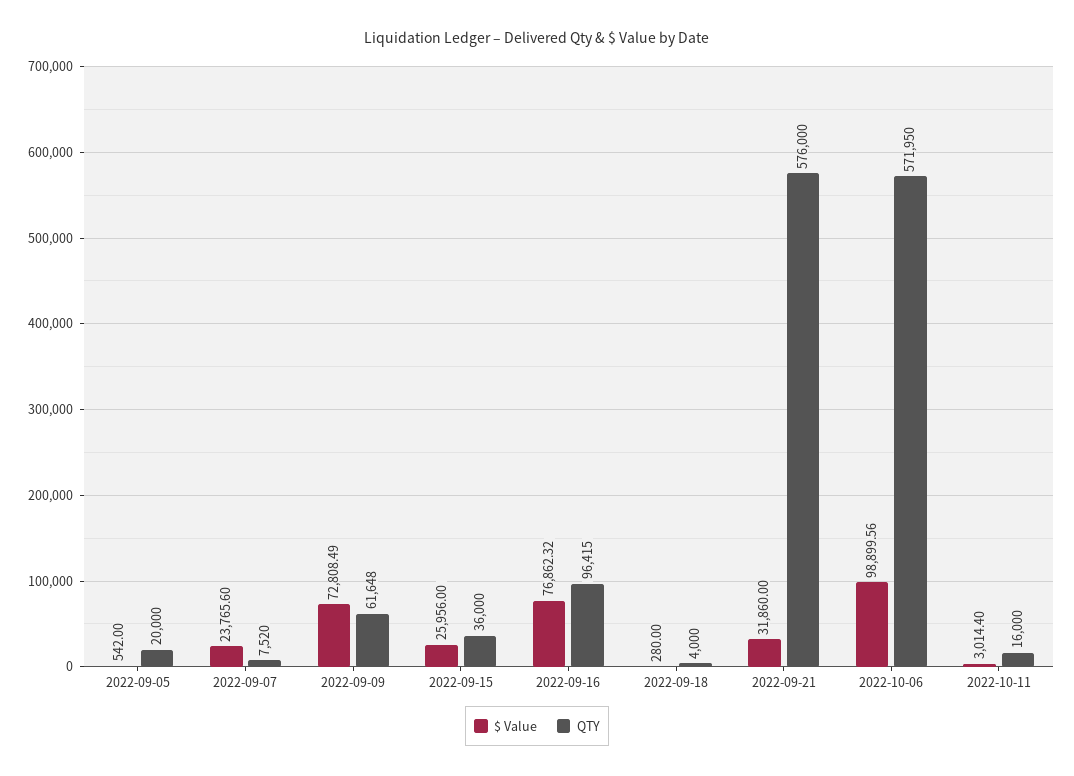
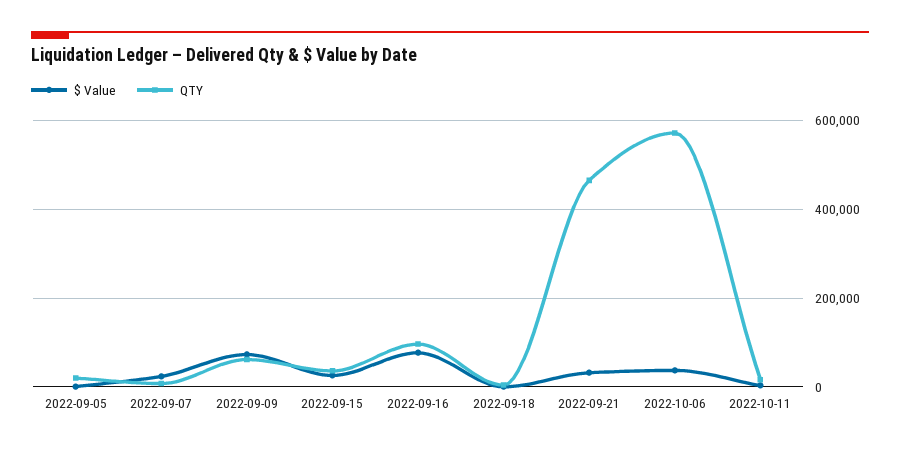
  {
    "$ Value": {
      "2022-09-05": 542,
      "2022-09-07": 23765.6,
      "2022-09-09": 72808.49,
      "2022-09-15": 25956,
      "2022-09-16": 76862.32,
      "2022-09-18": 280,
      "2022-09-21": 31860,
-     "2022-10-06": 98899.56,
+     "2022-10-06": 40000,
      "2022-10-11": 3014.4
    },
    "QTY": {
      "2022-09-05": 20000,
      "2022-09-07": 7520,
      "2022-09-09": 61648,
      "2022-09-15": 36000,
      "2022-09-16": 96415,
      "2022-09-18": 4000,
-     "2022-09-21": 576000,
+     "2022-09-21": 460000,
      "2022-10-06": 571950,
      "2022-10-11": 16000
    }
  }

